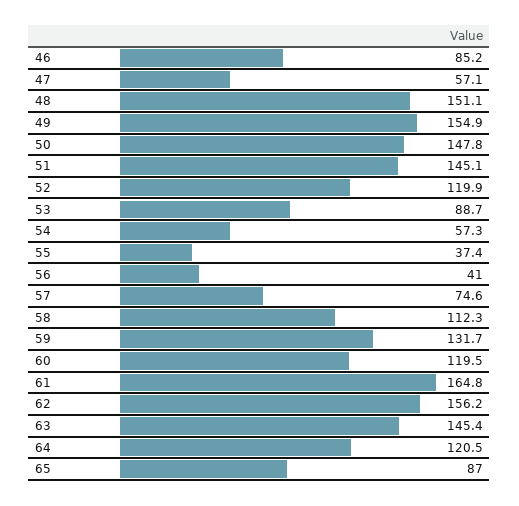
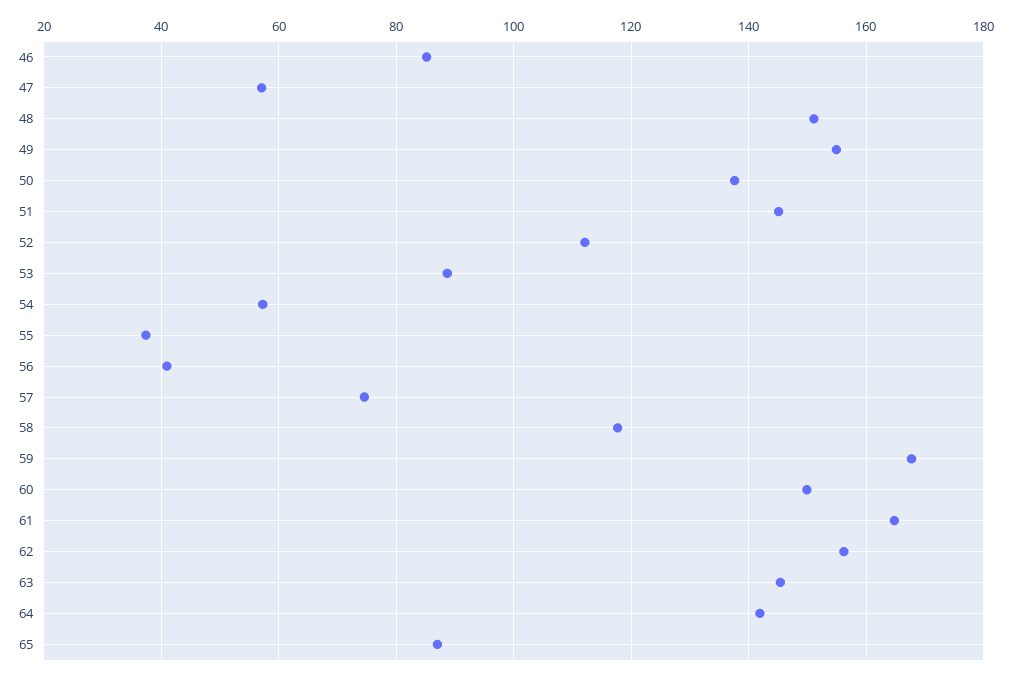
  {
    "46": 85.2,
    "47": 57.1,
    "48": 151.1,
    "49": 154.9,
-   "50": 147.8,
+   "50": 138,
    "51": 145.1,
-   "52": 119.9,
+   "52": 112,
    "53": 88.7,
    "54": 57.3,
    "55": 37.4,
    "56": 41,
    "57": 74.6,
-   "58": 112.3,
+   "58": 118,
-   "59": 131.7,
+   "59": 168,
-   "60": 119.5,
+   "60": 150,
    "61": 164.8,
    "62": 156.2,
    "63": 145.4,
-   "64": 120.5,
+   "64": 142,
    "65": 87
  }

